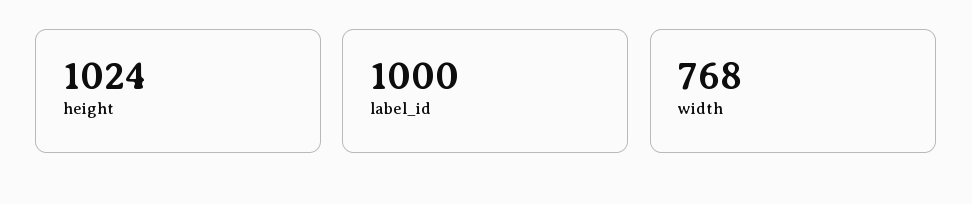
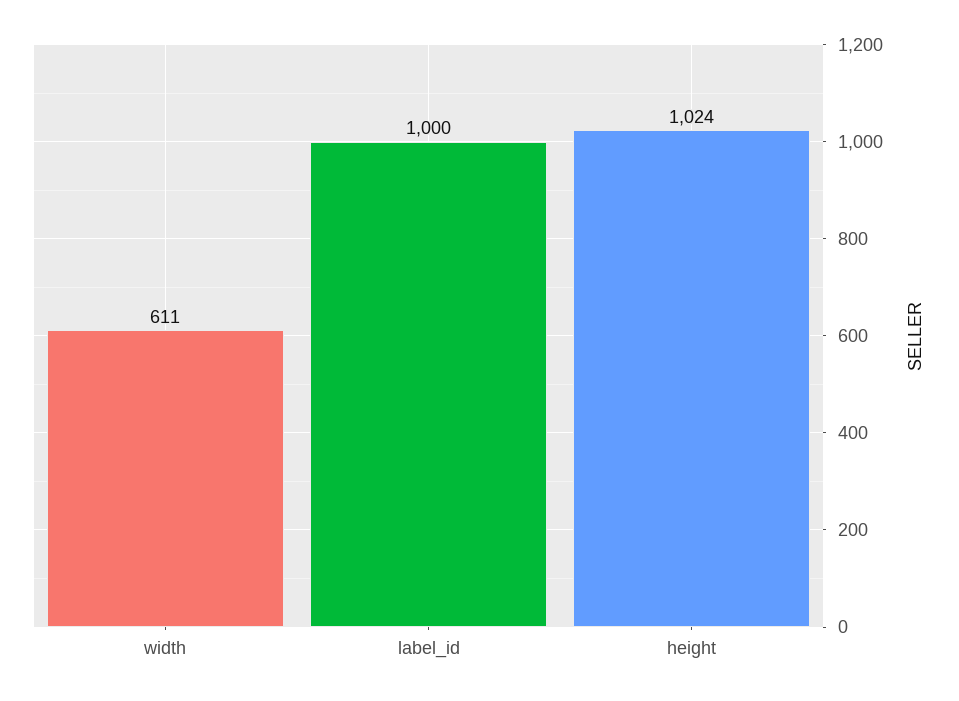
  {
    "height": 1024,
    "label_id": 1000,
-   "width": 768
+   "width": 611
  }

